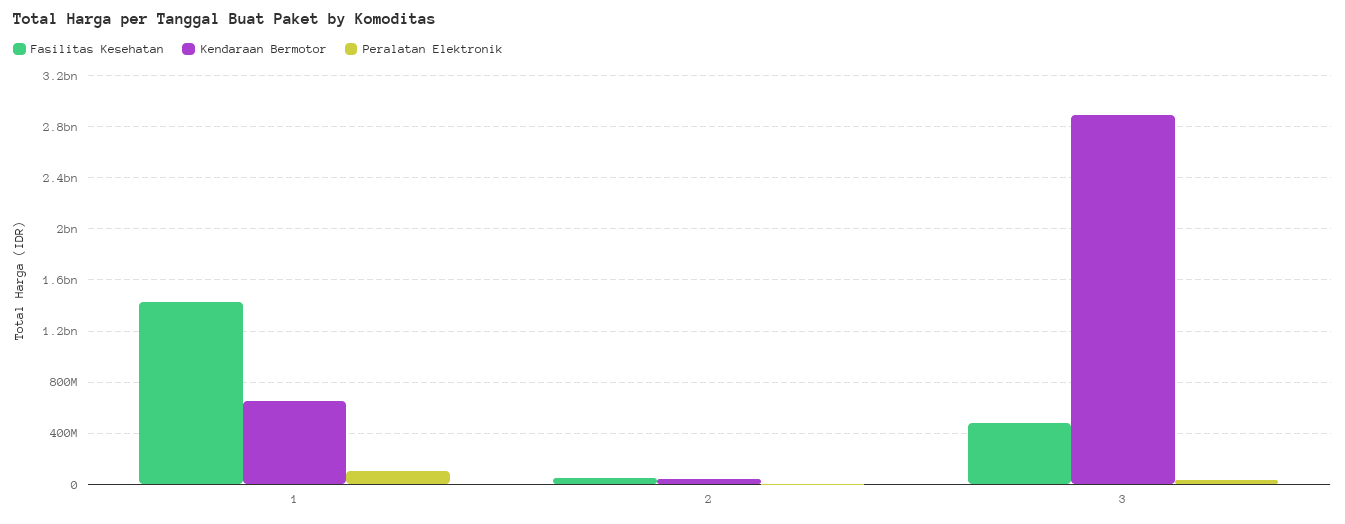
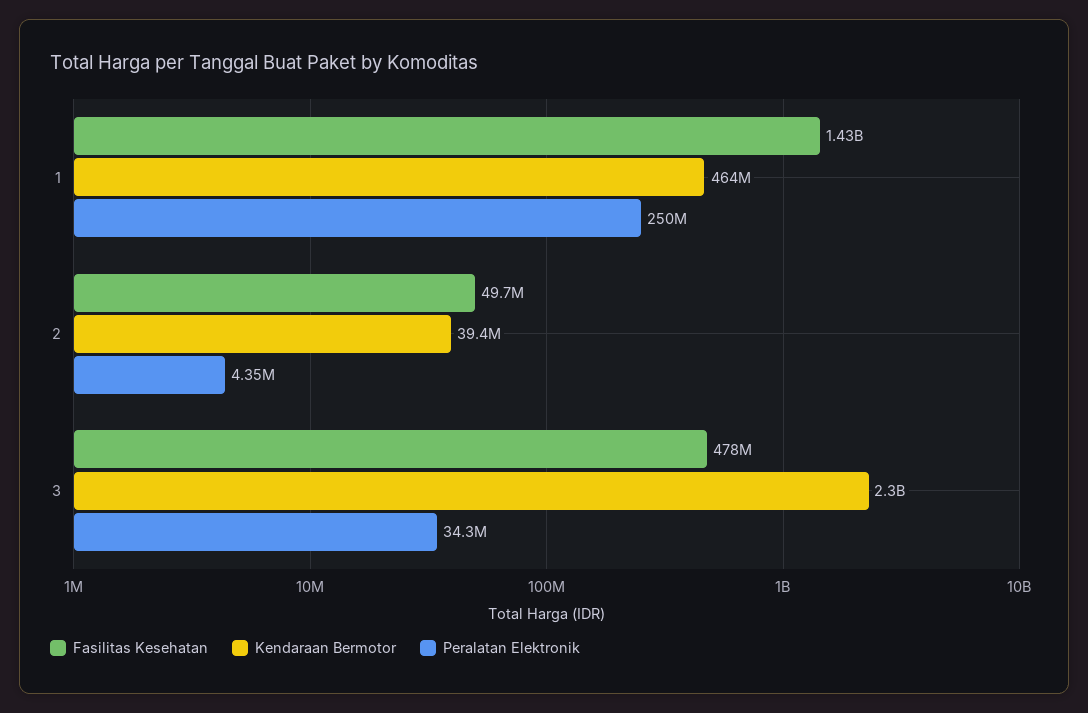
  {
    "Fasilitas Kesehatan": {
      "1": 1430000000,
      "2": 49700000,
      "3": 478000000
    },
    "Kendaraan Bermotor": {
-     "1": 650000000,
+     "1": 464000000,
      "2": 39400000,
-     "3": 2900000000
+     "3": 2300000000
    },
    "Peralatan Elektronik": {
-     "1": 100000000,
+     "1": 250000000,
      "2": 4350000,
      "3": 34300000
    }
  }

